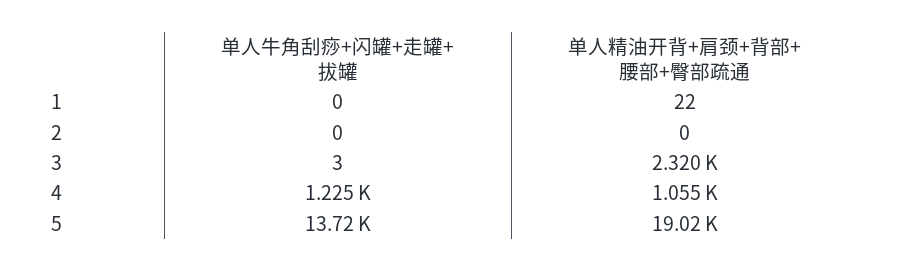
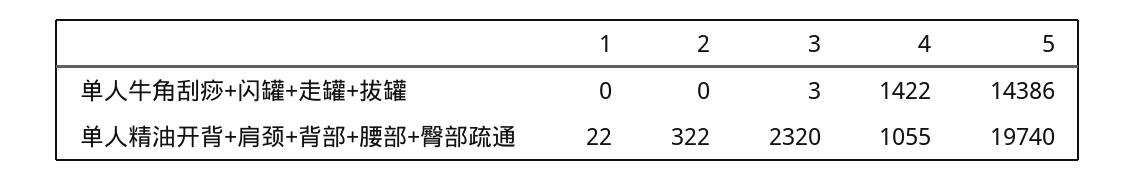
  {
    "单人牛角刮痧+闪罐+走罐+拔罐": {
      "1": 0,
      "2": 0,
      "3": 3,
-     "4": 1225,
+     "4": 1422,
-     "5": 13720
+     "5": 14386
    },
    "单人精油开背+肩颈+背部+腰部+臀部疏通": {
      "1": 22,
-     "2": 0,
+     "2": 322,
      "3": 2320,
      "4": 1055,
-     "5": 19020
+     "5": 19740
    }
  }

